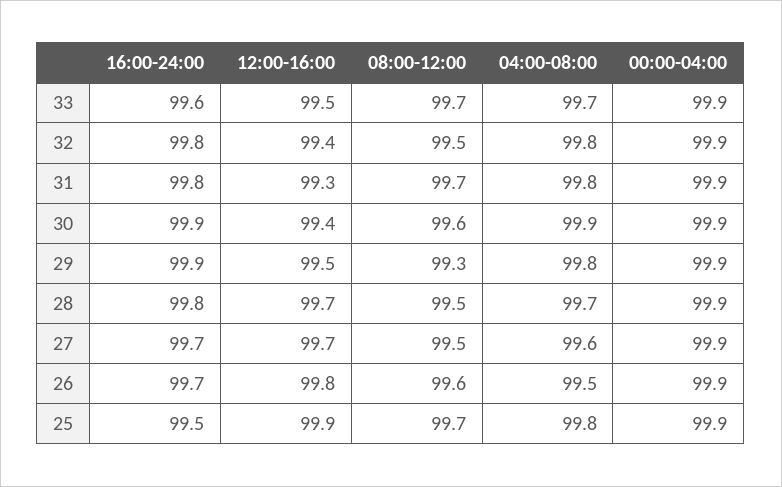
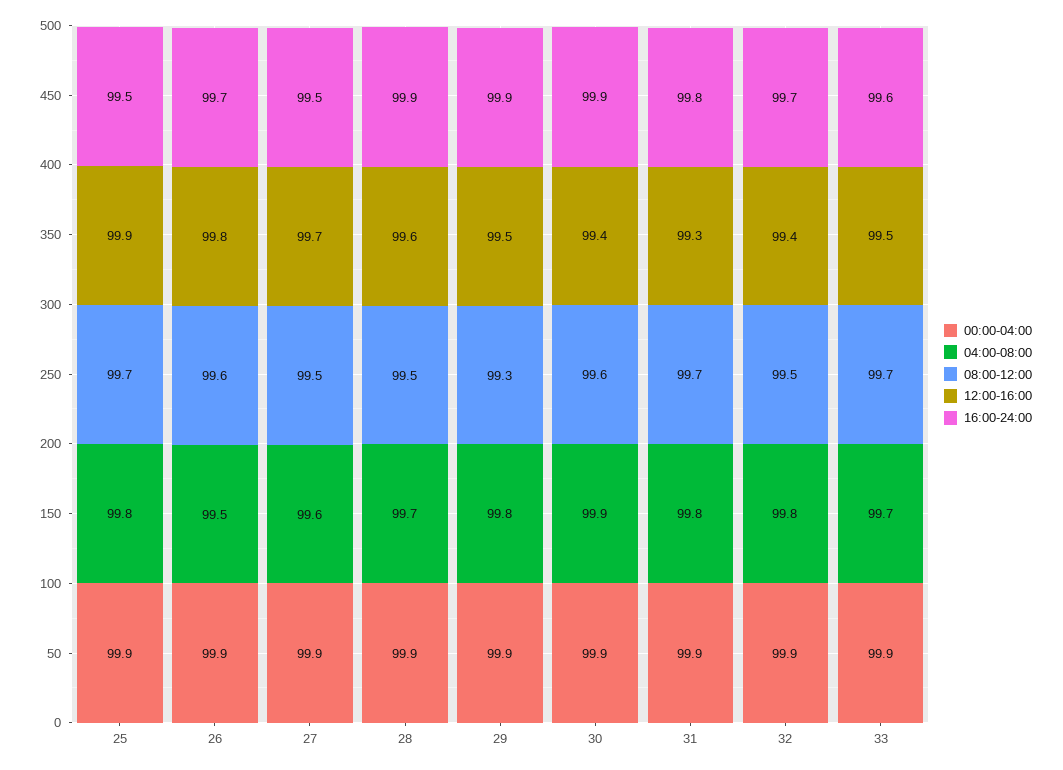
  {
    "16:00-24:00": {
      "33": 99.6,
-     "32": 99.8,
+     "32": 99.7,
      "31": 99.8,
      "30": 99.9,
      "29": 99.9,
-     "28": 99.8,
+     "28": 99.9,
-     "27": 99.7,
+     "27": 99.5,
      "26": 99.7,
      "25": 99.5
    },
    "12:00-16:00": {
      "33": 99.5,
      "32": 99.4,
      "31": 99.3,
      "30": 99.4,
      "29": 99.5,
-     "28": 99.7,
+     "28": 99.6,
      "27": 99.7,
      "26": 99.8,
      "25": 99.9
    },
    "08:00-12:00": {
      "33": 99.7,
      "32": 99.5,
      "31": 99.7,
      "30": 99.6,
      "29": 99.3,
      "28": 99.5,
      "27": 99.5,
      "26": 99.6,
      "25": 99.7
    },
    "04:00-08:00": {
      "33": 99.7,
      "32": 99.8,
      "31": 99.8,
      "30": 99.9,
      "29": 99.8,
      "28": 99.7,
      "27": 99.6,
      "26": 99.5,
      "25": 99.8
    },
    "00:00-04:00": {
      "33": 99.9,
      "32": 99.9,
      "31": 99.9,
      "30": 99.9,
      "29": 99.9,
      "28": 99.9,
      "27": 99.9,
      "26": 99.9,
      "25": 99.9
    }
  }

